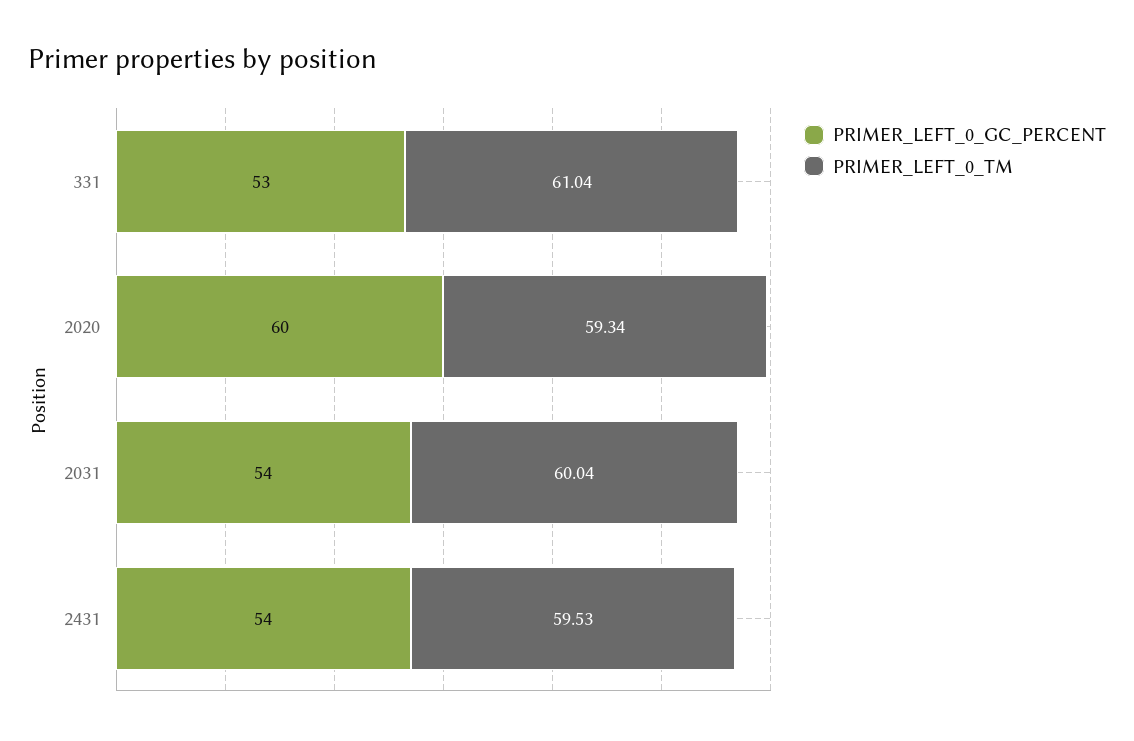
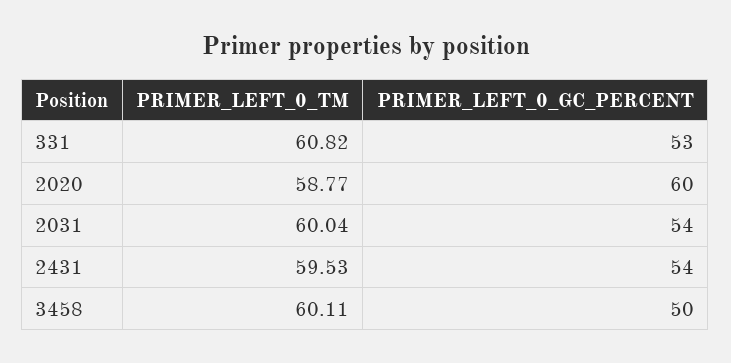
  {
    "PRIMER_LEFT_0_GC_PERCENT": {
      "331": 53,
      "2020": 60,
      "2031": 54,
-     "2431": 54
+     "2431": 54,
+     "3458": 50
    },
    "PRIMER_LEFT_0_TM": {
-     "331": 61.04,
+     "331": 60.82,
-     "2020": 59.34,
+     "2020": 58.77,
      "2031": 60.04,
-     "2431": 59.53
+     "2431": 59.53,
+     "3458": 60.11
    }
  }

